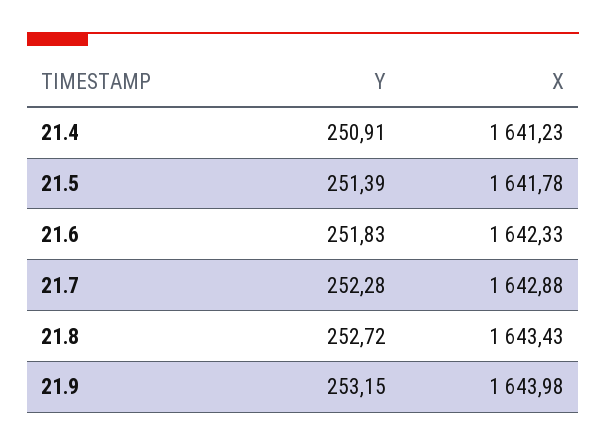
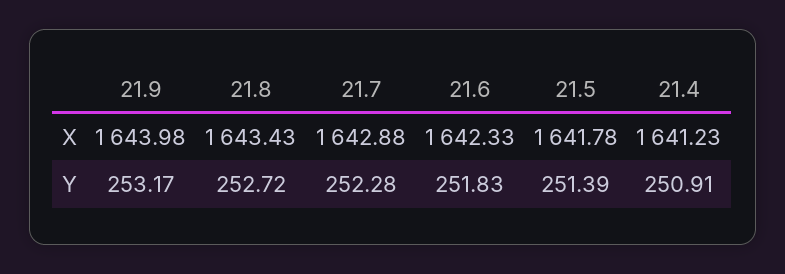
  {
    "Y": {
      "21.4": 250.91,
      "21.5": 251.39,
      "21.6": 251.83,
      "21.7": 252.28,
      "21.8": 252.72,
-     "21.9": 253.15
+     "21.9": 253.17
    },
    "X": {
      "21.4": 1641.23,
      "21.5": 1641.78,
      "21.6": 1642.33,
      "21.7": 1642.88,
      "21.8": 1643.43,
      "21.9": 1643.98
    }
  }

